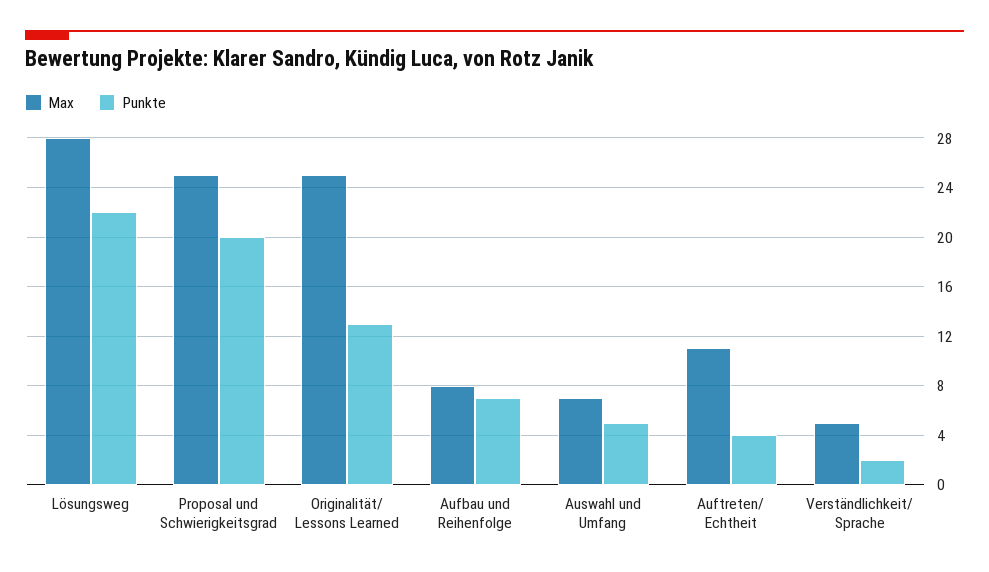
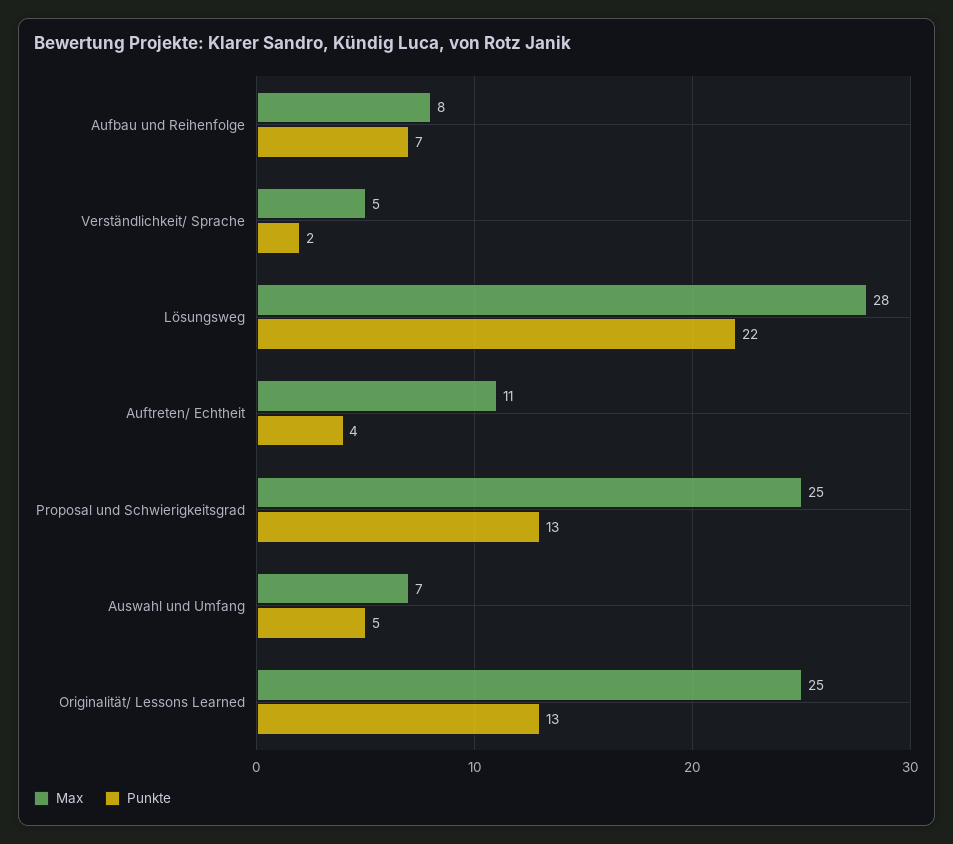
  {
    "Max": {
      "Lösungsweg": 28,
      "Proposal und Schwierigkeitsgrad": 25,
      "Originalität/ Lessons Learned": 25,
      "Aufbau und Reihenfolge": 8,
      "Auswahl und Umfang": 7,
      "Auftreten/ Echtheit": 11,
      "Verständlichkeit/ Sprache": 5
    },
    "Punkte": {
      "Lösungsweg": 22,
-     "Proposal und Schwierigkeitsgrad": 20,
+     "Proposal und Schwierigkeitsgrad": 13,
      "Originalität/ Lessons Learned": 13,
      "Aufbau und Reihenfolge": 7,
      "Auswahl und Umfang": 5,
      "Auftreten/ Echtheit": 4,
      "Verständlichkeit/ Sprache": 2
    }
  }

